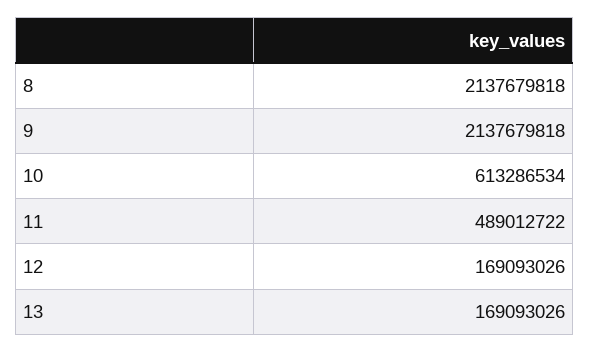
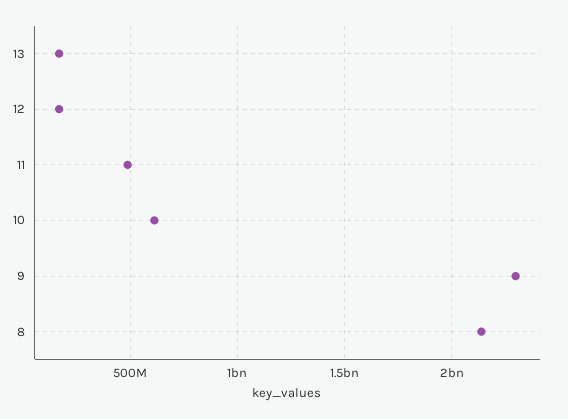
  {
    "8": 2137679818,
-   "9": 2137679818,
+   "9": 2300000000,
    "10": 613286534,
    "11": 489012722,
    "12": 169093026,
    "13": 169093026
  }

